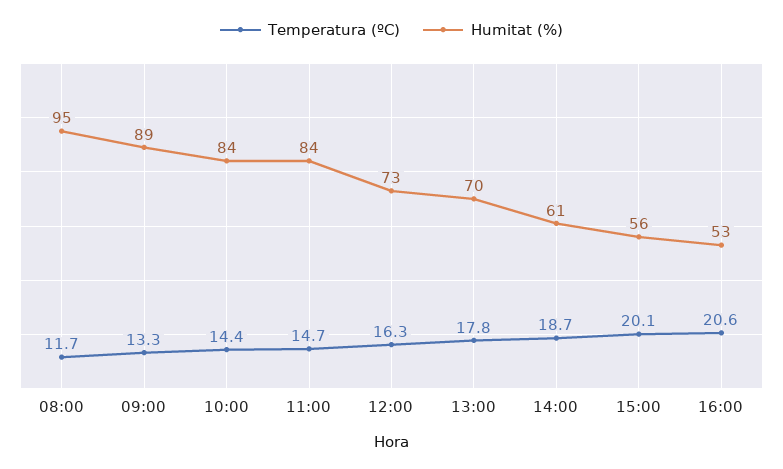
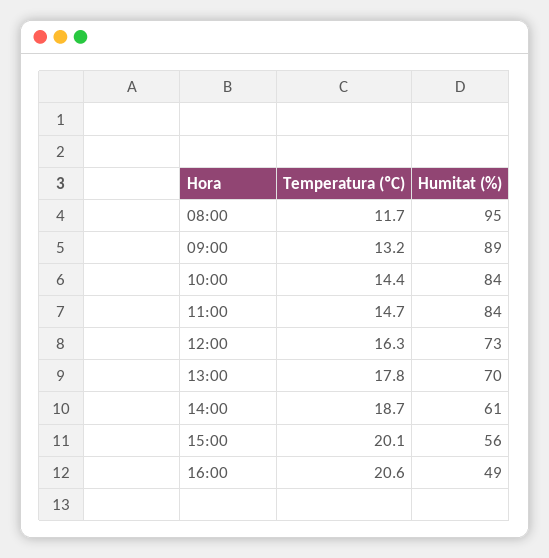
  {
    "Temperatura (ºC)": {
      "08:00": 11.7,
-     "09:00": 13.3,
+     "09:00": 13.2,
      "10:00": 14.4,
      "11:00": 14.7,
      "12:00": 16.3,
      "13:00": 17.8,
      "14:00": 18.7,
      "15:00": 20.1,
      "16:00": 20.6
    },
    "Humitat (%)": {
      "08:00": 95,
      "09:00": 89,
      "10:00": 84,
      "11:00": 84,
      "12:00": 73,
      "13:00": 70,
      "14:00": 61,
      "15:00": 56,
-     "16:00": 53
+     "16:00": 49
    }
  }

